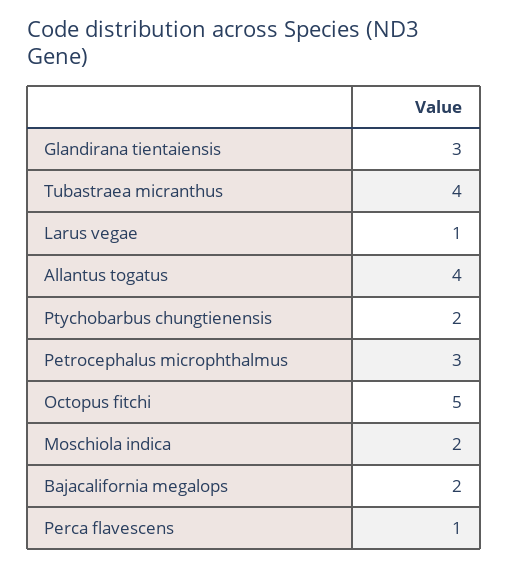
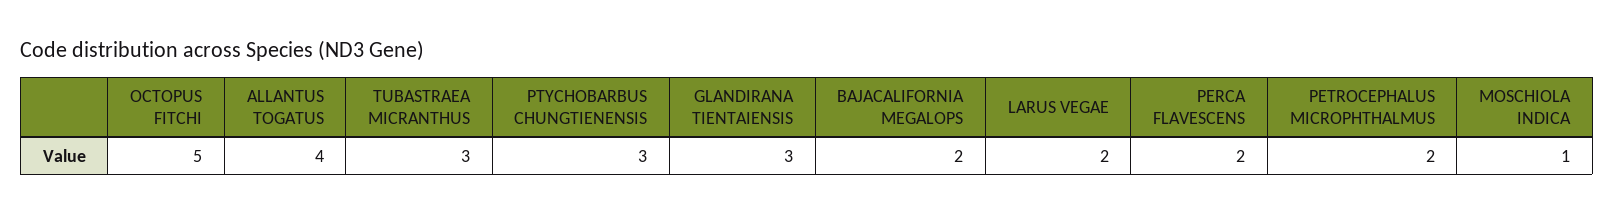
  {
    "Glandirana tientaiensis": 3,
-   "Tubastraea micranthus": 4,
+   "Tubastraea micranthus": 3,
-   "Larus vegae": 1,
+   "Larus vegae": 2,
    "Allantus togatus": 4,
-   "Ptychobarbus chungtienensis": 2,
+   "Ptychobarbus chungtienensis": 3,
-   "Petrocephalus microphthalmus": 3,
+   "Petrocephalus microphthalmus": 2,
    "Octopus fitchi": 5,
-   "Moschiola indica": 2,
+   "Moschiola indica": 1,
    "Bajacalifornia megalops": 2,
-   "Perca flavescens": 1
+   "Perca flavescens": 2
  }

